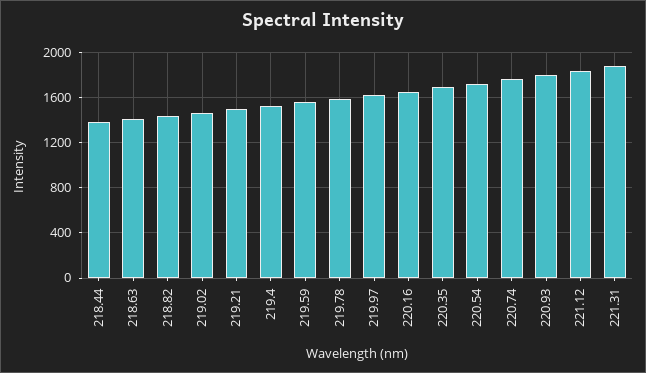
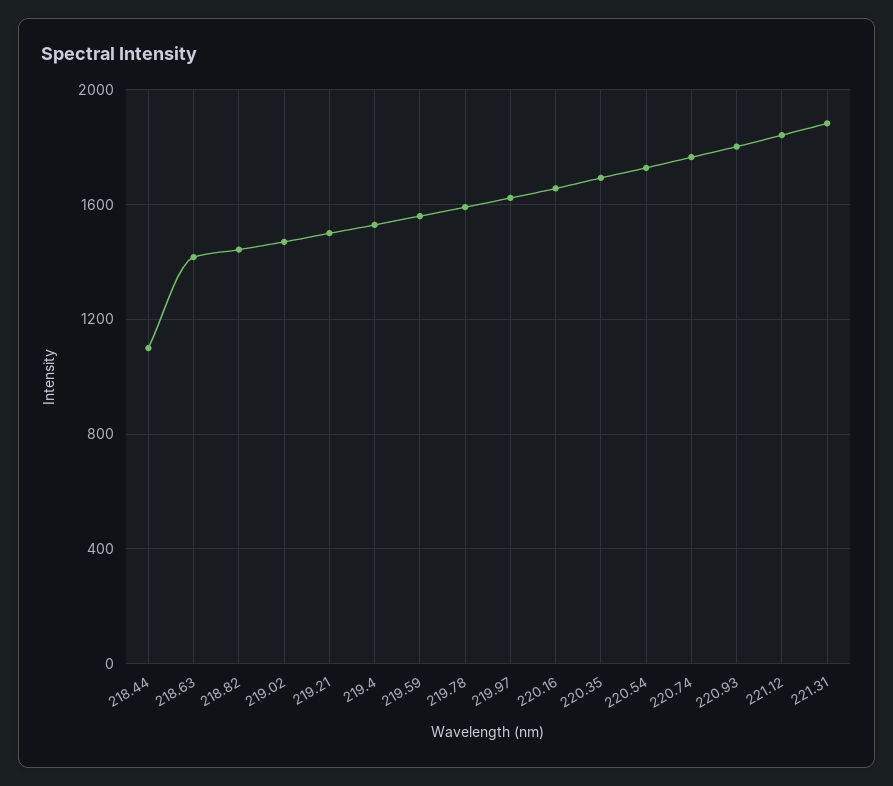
  {
-   "218.44": 1400,
+   "218.44": 1100,
    "218.63": 1400,
    "218.82": 1450,
    "219.02": 1450,
    "219.21": 1500,
    "219.4": 1550,
    "219.59": 1550,
    "219.78": 1600,
    "219.97": 1600,
    "220.16": 1650,
    "220.35": 1700,
    "220.54": 1750,
    "220.74": 1750,
    "220.93": 1800,
    "221.12": 1850,
    "221.31": 1900
  }

